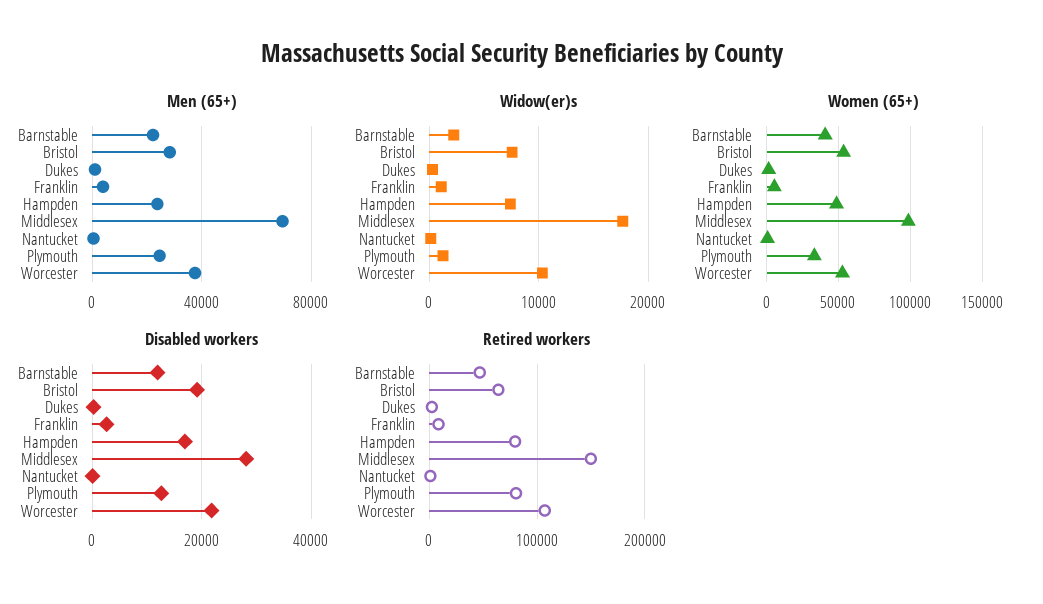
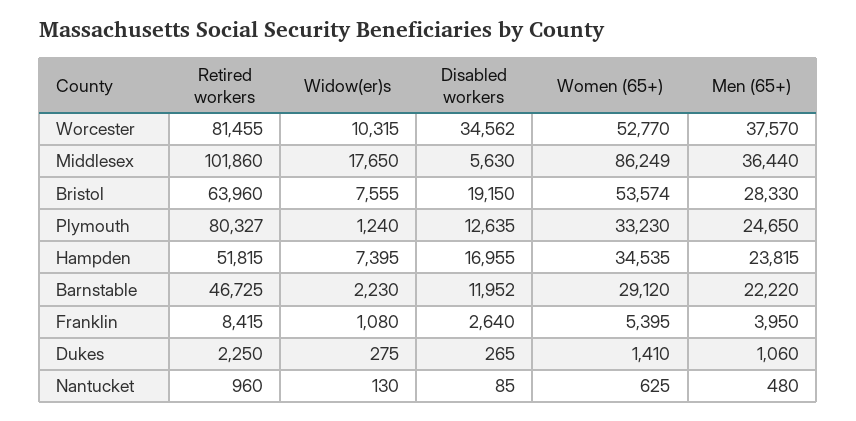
  {
    "Men (65+)": {
      "Barnstable": 22220,
      "Bristol": 28330,
      "Dukes": 1060,
      "Franklin": 3950,
      "Hampden": 23815,
-     "Middlesex": 70000,
+     "Middlesex": 36440,
      "Nantucket": 480,
      "Plymouth": 24650,
      "Worcester": 37570
    },
    "Widow(er)s": {
      "Barnstable": 2230,
      "Bristol": 7555,
      "Dukes": 275,
      "Franklin": 1080,
      "Hampden": 7395,
      "Middlesex": 17650,
      "Nantucket": 130,
      "Plymouth": 1240,
      "Worcester": 10315
    },
    "Women (65+)": {
-     "Barnstable": 40000,
+     "Barnstable": 29120,
      "Bristol": 53574,
      "Dukes": 1410,
      "Franklin": 5395,
-     "Hampden": 50000,
+     "Hampden": 34535,
-     "Middlesex": 100000,
+     "Middlesex": 86249,
      "Nantucket": 625,
      "Plymouth": 33230,
      "Worcester": 52770
    },
    "Disabled workers": {
      "Barnstable": 11952,
      "Bristol": 19150,
      "Dukes": 265,
      "Franklin": 2640,
      "Hampden": 16955,
-     "Middlesex": 28000,
+     "Middlesex": 5630,
      "Nantucket": 85,
      "Plymouth": 12635,
-     "Worcester": 22000
+     "Worcester": 34562
    },
    "Retired workers": {
      "Barnstable": 46725,
      "Bristol": 63960,
      "Dukes": 2250,
      "Franklin": 8415,
-     "Hampden": 80000,
+     "Hampden": 51815,
-     "Middlesex": 150000,
+     "Middlesex": 101860,
      "Nantucket": 960,
      "Plymouth": 80327,
-     "Worcester": 110000
+     "Worcester": 81455
    }
  }

